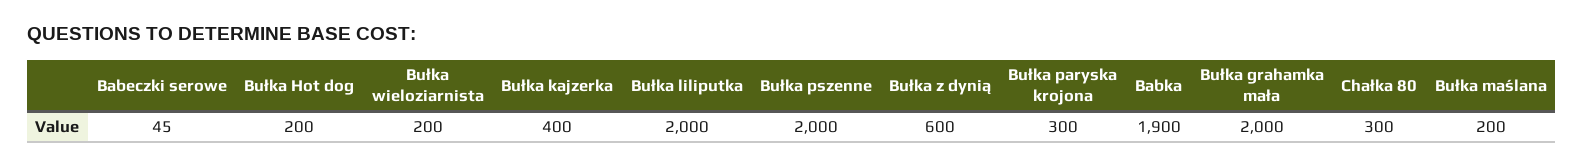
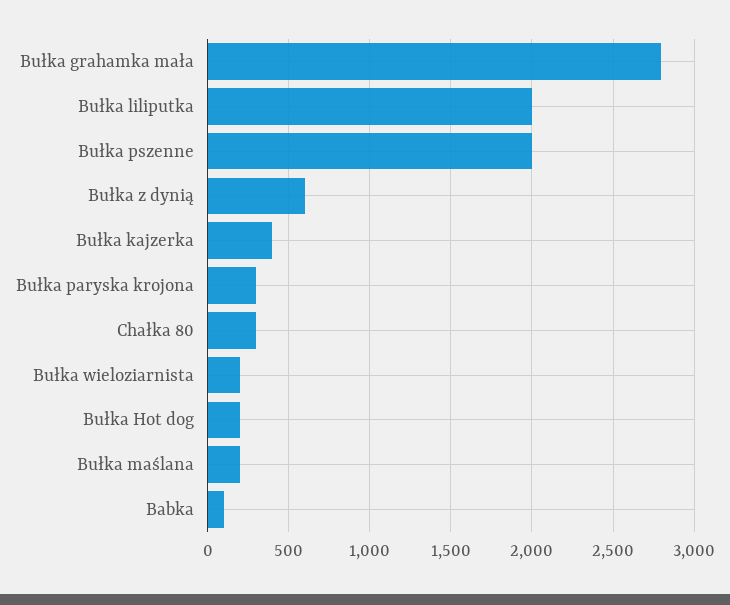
  {
-   "Babeczki serowe": 45,
    "Bułka Hot dog": 200,
    "Bułka wieloziarnista": 200,
    "Bułka kajzerka": 400,
    "Bułka liliputka": 2000,
    "Bułka pszenne": 2000,
    "Bułka z dynią": 600,
    "Bułka paryska krojona": 300,
-   "Babka": 1900,
+   "Babka": 100,
-   "Bułka grahamka mała": 2000,
+   "Bułka grahamka mała": 2800,
    "Chałka 80": 300,
    "Bułka maślana": 200
  }

